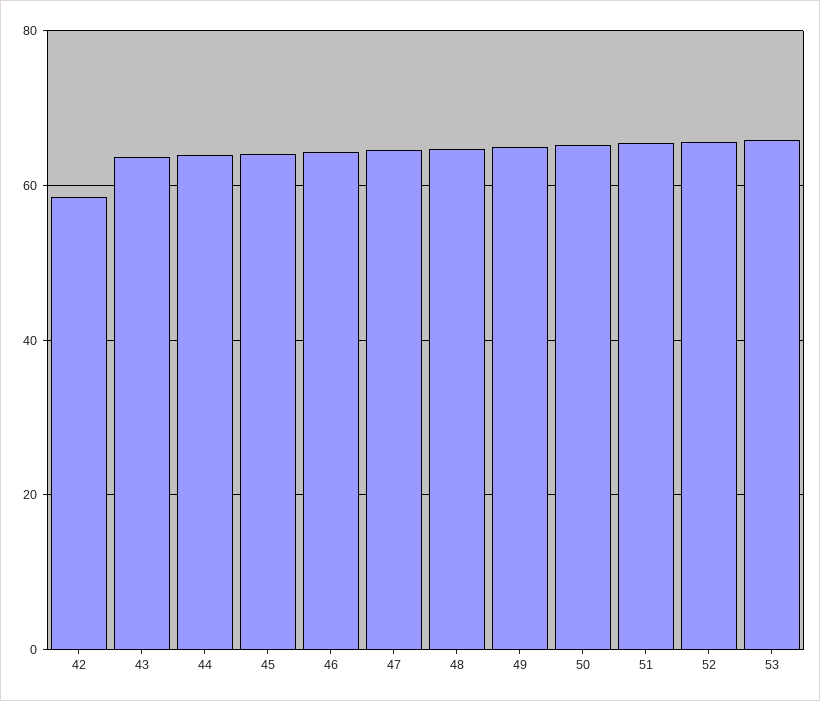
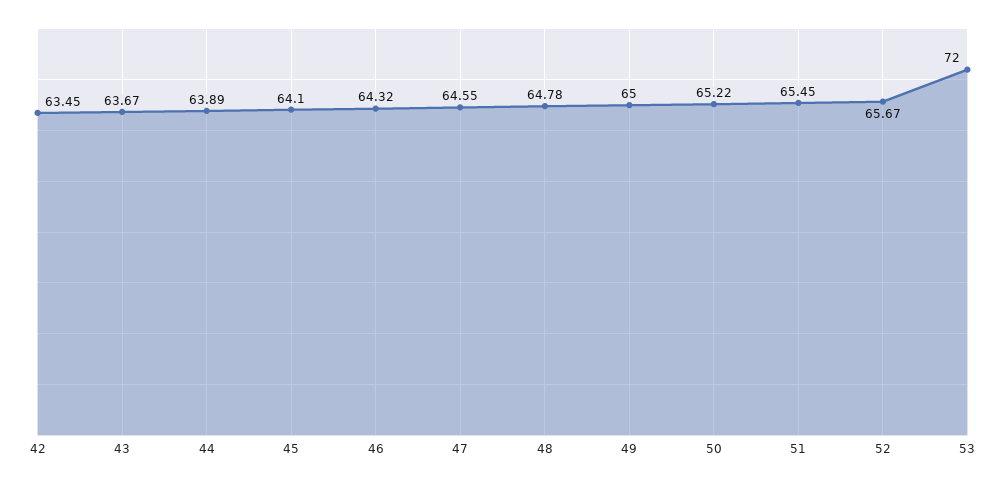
  {
-   "42": 58,
+   "42": 63.45,
    "43": 63.67,
    "44": 63.89,
    "45": 64.1,
    "46": 64.32,
    "47": 64.55,
    "48": 64.78,
    "49": 65,
    "50": 65.22,
    "51": 65.45,
    "52": 65.67,
-   "53": 66
+   "53": 72
  }

